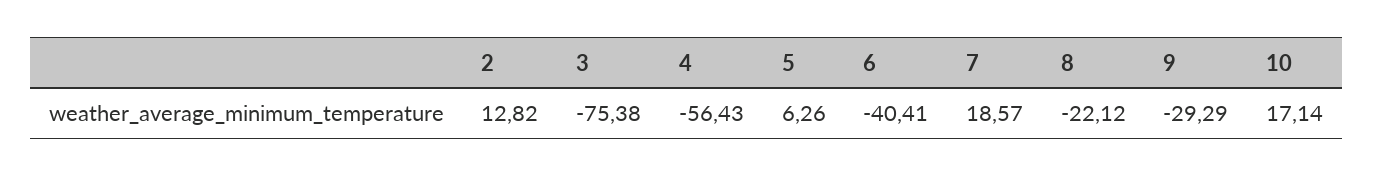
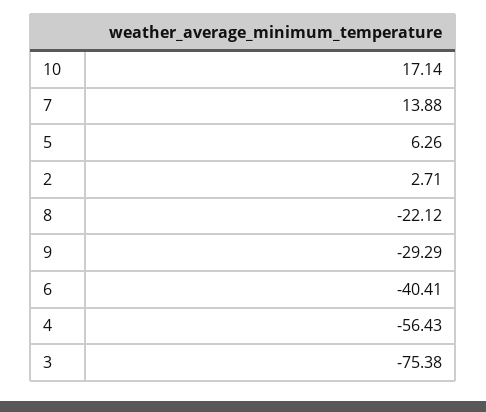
  {
-   "2": 12.82,
+   "2": 2.71,
    "3": -75.38,
    "4": -56.43,
    "5": 6.26,
    "6": -40.41,
-   "7": 18.57,
+   "7": 13.88,
    "8": -22.12,
    "9": -29.29,
    "10": 17.14
  }

